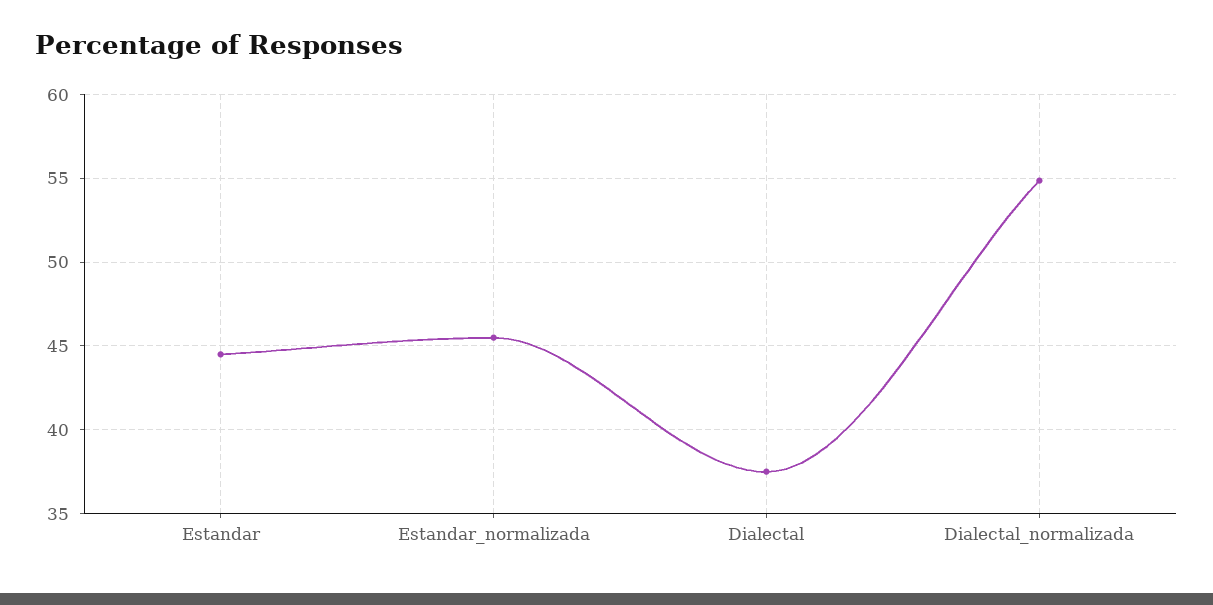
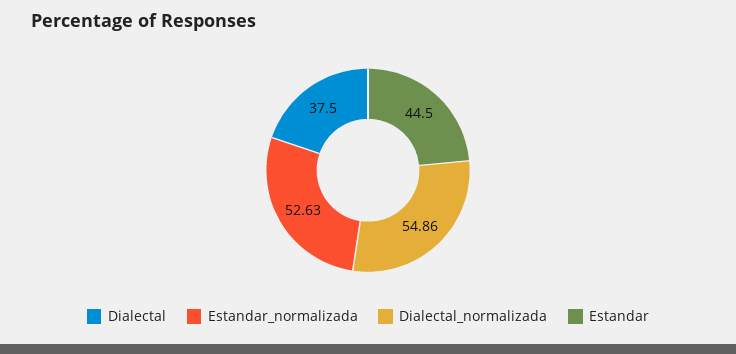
  {
    "Estandar": 44.5,
-   "Estandar_normalizada": 45.5,
+   "Estandar_normalizada": 52.63,
    "Dialectal": 37.5,
    "Dialectal_normalizada": 54.86
  }

